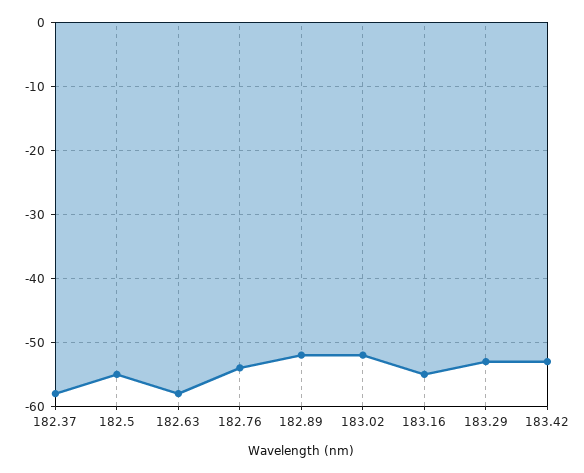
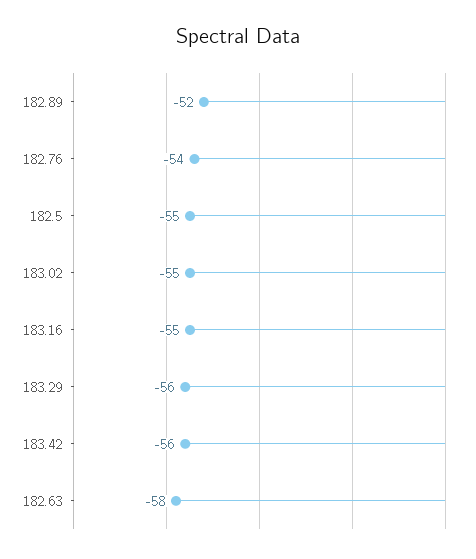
  {
-   "182.37": -58,
    "182.5": -55,
    "182.63": -58,
    "182.76": -54,
    "182.89": -52,
-   "183.02": -52,
+   "183.02": -55,
    "183.16": -55,
-   "183.29": -53,
+   "183.29": -56,
-   "183.42": -53
+   "183.42": -56
  }

